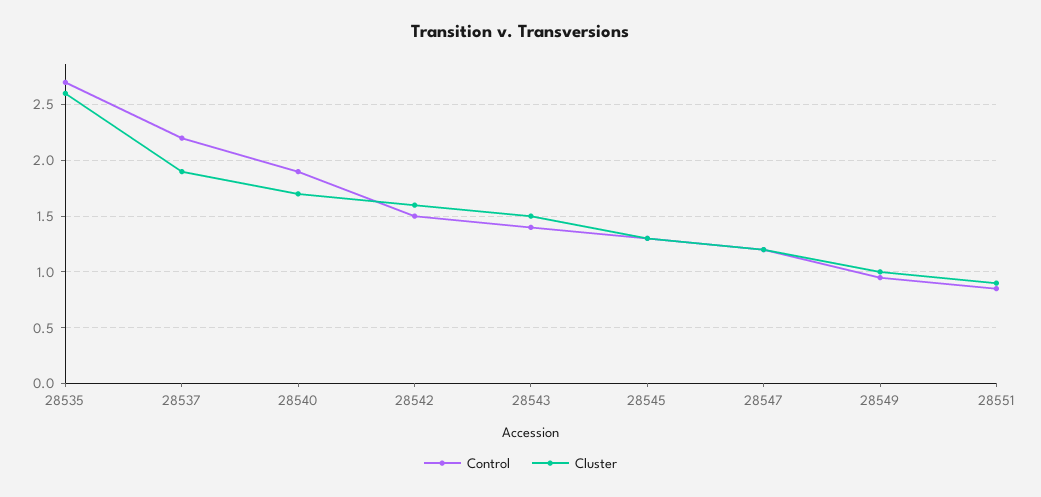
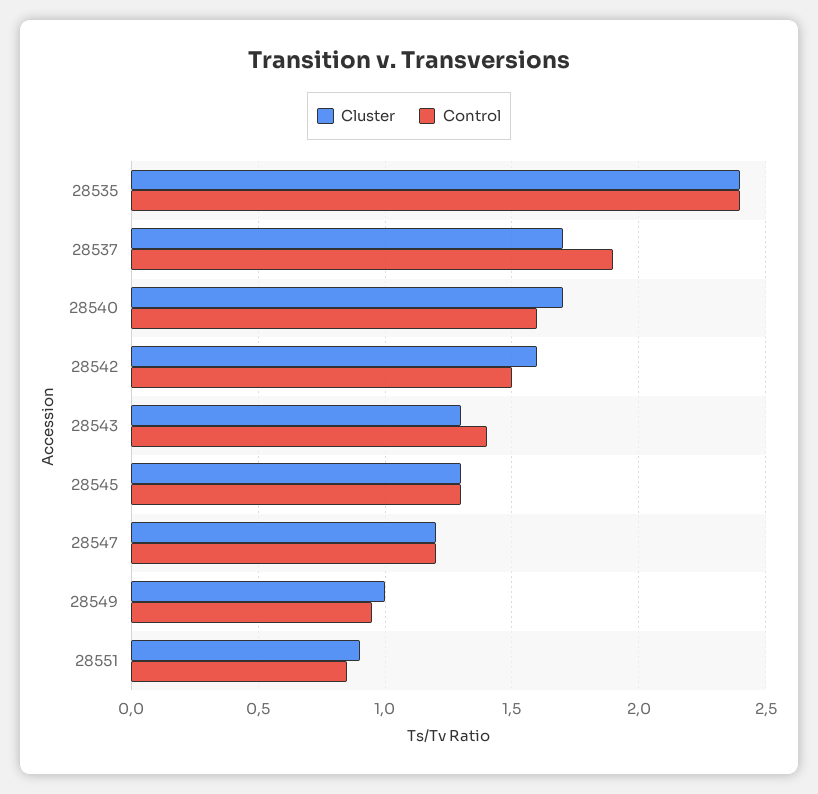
  {
    "Control": {
-     "28535": 2.7,
+     "28535": 2.4,
-     "28537": 2.2,
+     "28537": 1.9,
-     "28540": 1.9,
+     "28540": 1.6,
      "28542": 1.5,
      "28543": 1.4,
      "28545": 1.3,
      "28547": 1.2,
      "28549": 0.95,
      "28551": 0.85
    },
    "Cluster": {
-     "28535": 2.6,
+     "28535": 2.4,
-     "28537": 1.9,
+     "28537": 1.7,
      "28540": 1.7,
      "28542": 1.6,
-     "28543": 1.5,
+     "28543": 1.3,
      "28545": 1.3,
      "28547": 1.2,
      "28549": 1,
      "28551": 0.9
    }
  }

